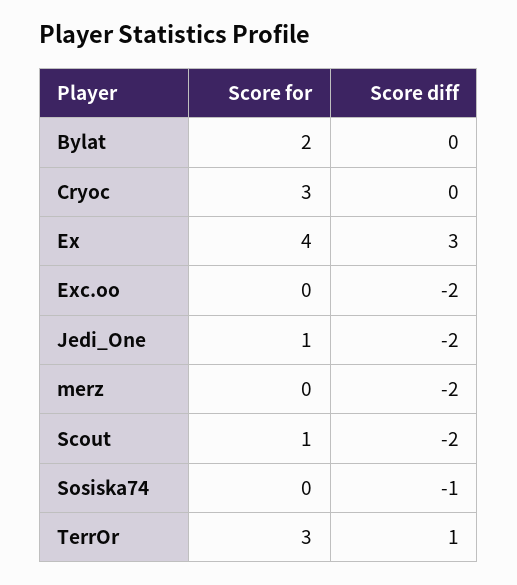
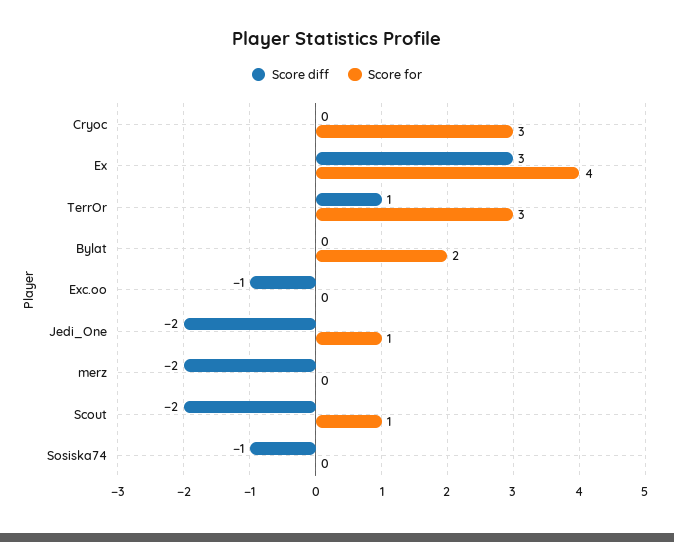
  {
    "Score for": {
      "Bylat": 2,
      "Cryoc": 3,
      "Ex": 4,
      "Exc.oo": 0,
      "Jedi_One": 1,
      "merz": 0,
      "Scout": 1,
      "Sosiska74": 0,
      "TerrOr": 3
    },
    "Score diff": {
      "Bylat": 0,
      "Cryoc": 0,
      "Ex": 3,
-     "Exc.oo": -2,
+     "Exc.oo": -1,
      "Jedi_One": -2,
      "merz": -2,
      "Scout": -2,
      "Sosiska74": -1,
      "TerrOr": 1
    }
  }

